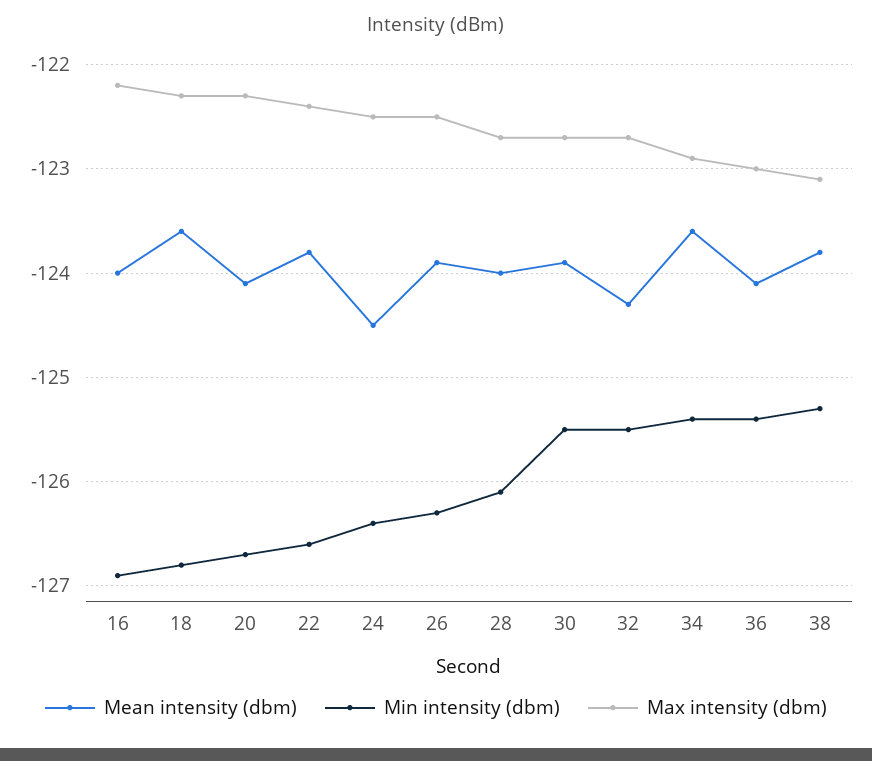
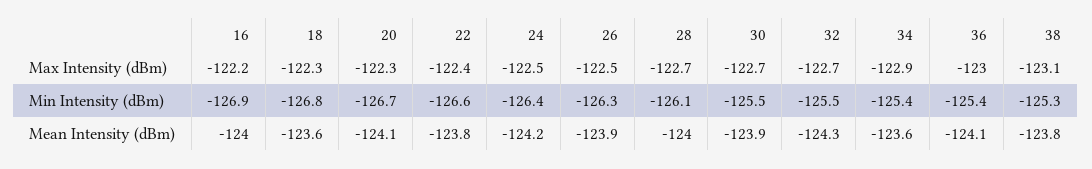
  {
    "Mean intensity (dbm)": {
      "16": -124,
      "18": -123.6,
      "20": -124.1,
      "22": -123.8,
-     "24": -124.5,
+     "24": -124.2,
      "26": -123.9,
      "28": -124,
      "30": -123.9,
      "32": -124.3,
      "34": -123.6,
      "36": -124.1,
      "38": -123.8
    },
    "Min intensity (dbm)": {
      "16": -126.9,
      "18": -126.8,
      "20": -126.7,
      "22": -126.6,
      "24": -126.4,
      "26": -126.3,
      "28": -126.1,
      "30": -125.5,
      "32": -125.5,
      "34": -125.4,
      "36": -125.4,
      "38": -125.3
    },
    "Max intensity (dbm)": {
      "16": -122.2,
      "18": -122.3,
      "20": -122.3,
      "22": -122.4,
      "24": -122.5,
      "26": -122.5,
      "28": -122.7,
      "30": -122.7,
      "32": -122.7,
      "34": -122.9,
      "36": -123,
      "38": -123.1
    }
  }

